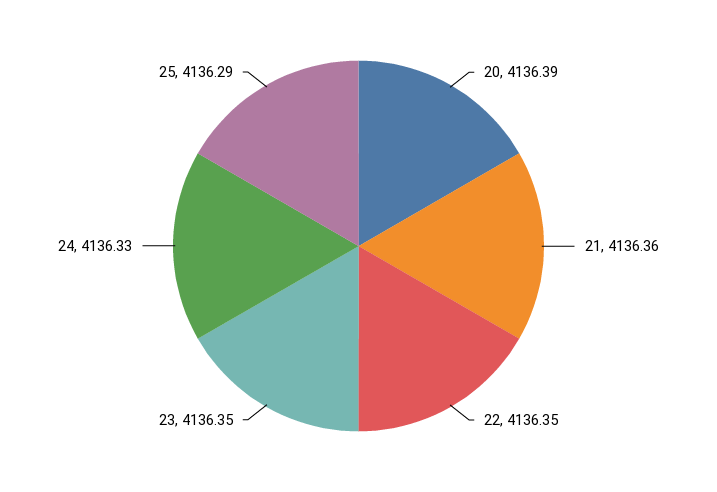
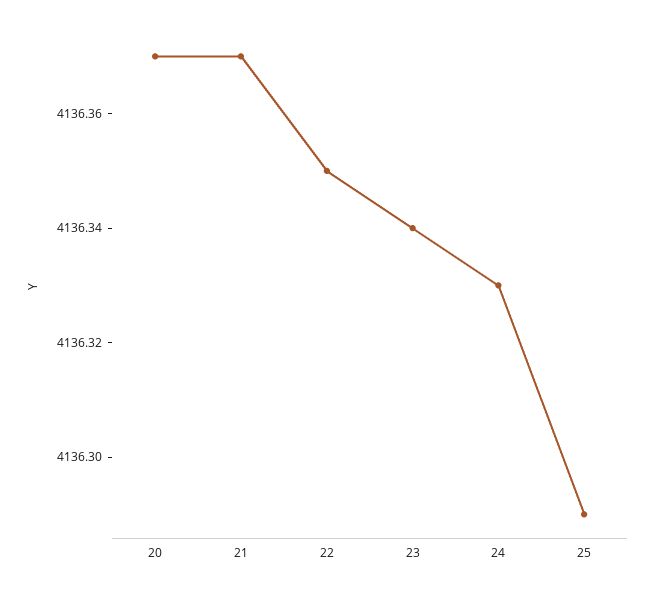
  {
-   "20": 4136.39,
+   "20": 4136.37,
-   "21": 4136.36,
+   "21": 4136.37,
    "22": 4136.35,
-   "23": 4136.35,
+   "23": 4136.34,
    "24": 4136.33,
    "25": 4136.29
  }

